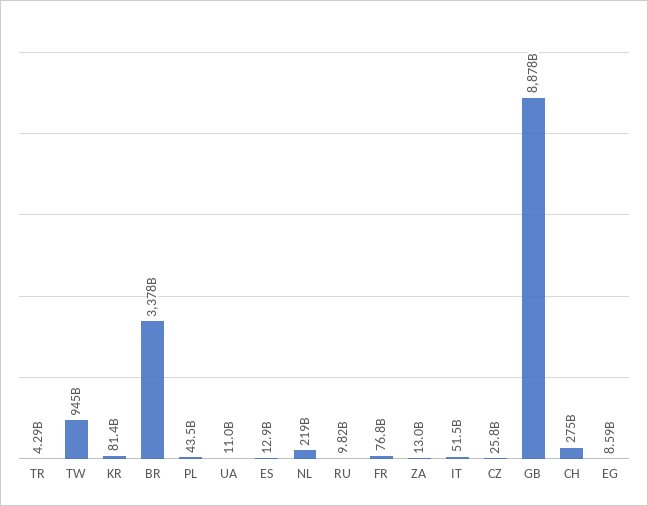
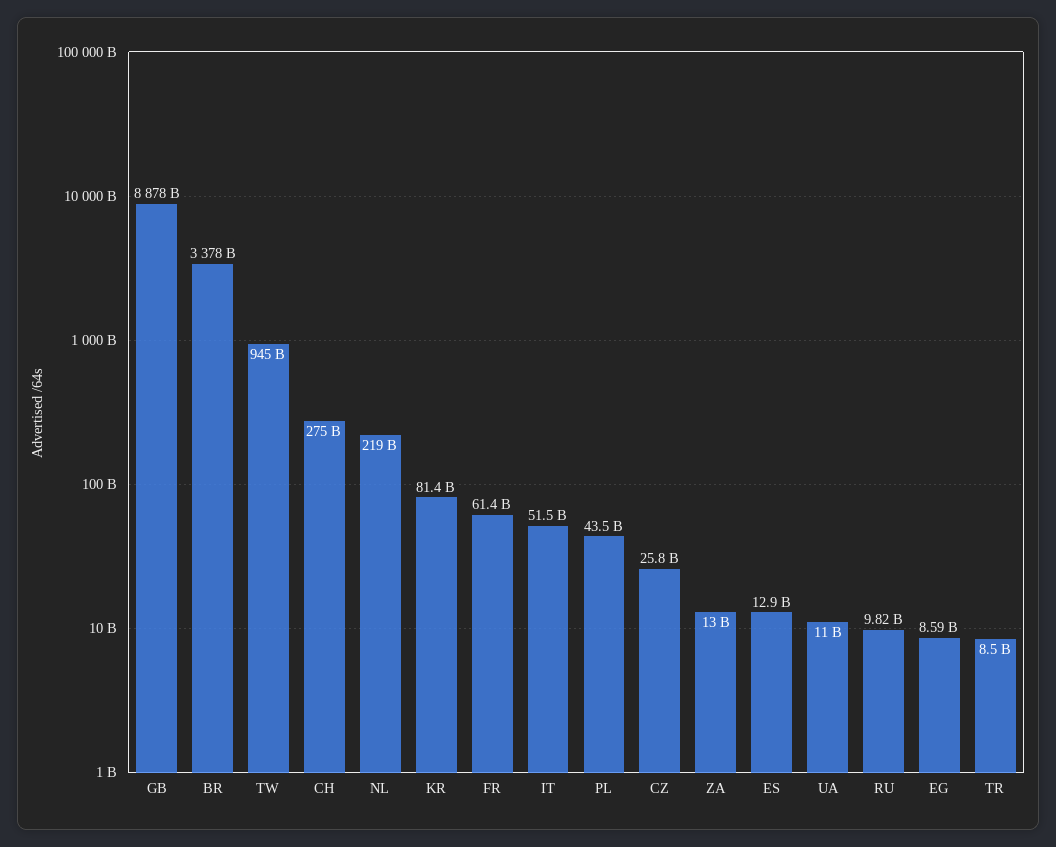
  {
-   "TR": 4290000000,
+   "TR": 8500000000,
    "TW": 945000000000,
    "KR": 81400000000,
    "BR": 3378000000000,
    "PL": 43500000000,
    "UA": 11000000000,
    "ES": 12900000000,
    "NL": 219000000000,
    "RU": 9820000000,
-   "FR": 76800000000,
+   "FR": 61400000000,
    "ZA": 13000000000,
    "IT": 51500000000,
    "CZ": 25800000000,
    "GB": 8878000000000,
    "CH": 275000000000,
    "EG": 8590000000
  }

